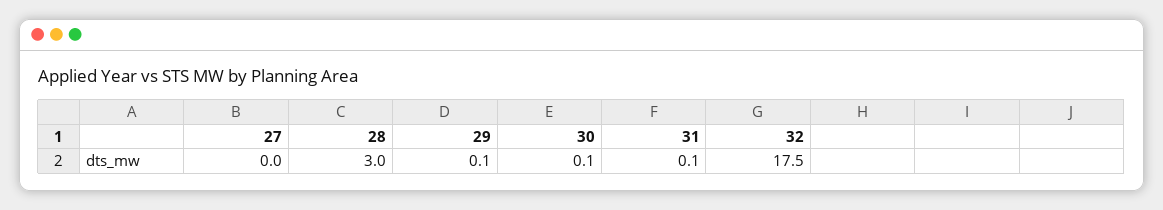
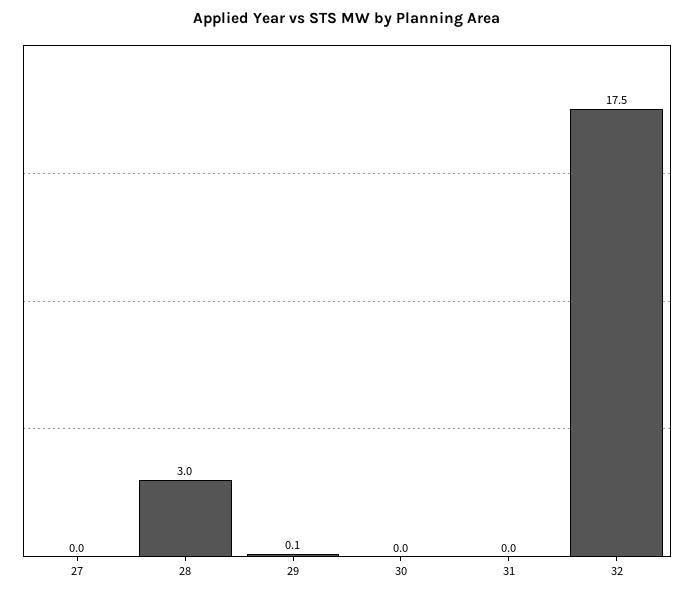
  {
    "27": 0,
    "28": 3,
    "29": 0.1,
-   "30": 0.1,
+   "30": 0,
-   "31": 0.1,
+   "31": 0,
    "32": 17.5
  }

